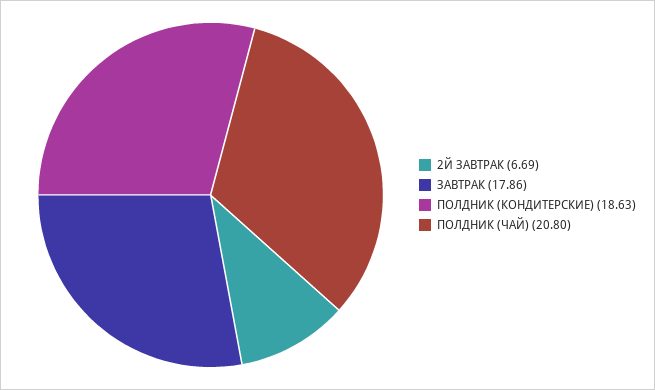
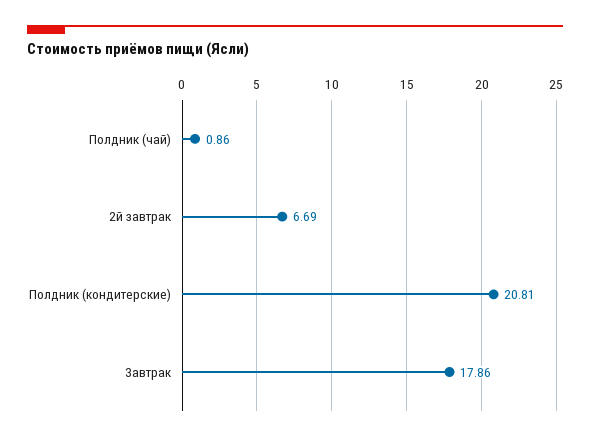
  {
    "2Й ЗАВТРАК": 6.69,
    "ЗАВТРАК": 17.86,
-   "ПОЛДНИК (КОНДИТЕРСКИЕ)": 18.63,
+   "ПОЛДНИК (КОНДИТЕРСКИЕ)": 20.81,
-   "ПОЛДНИК (ЧАЙ)": 20.8
+   "ПОЛДНИК (ЧАЙ)": 0.86
  }

